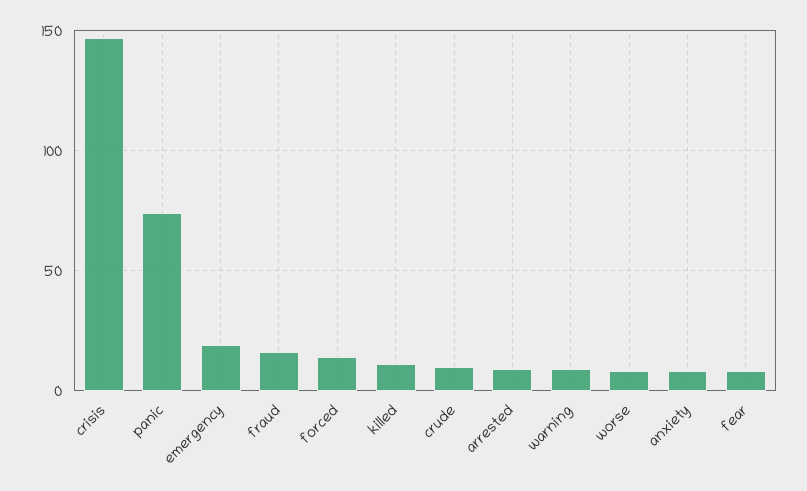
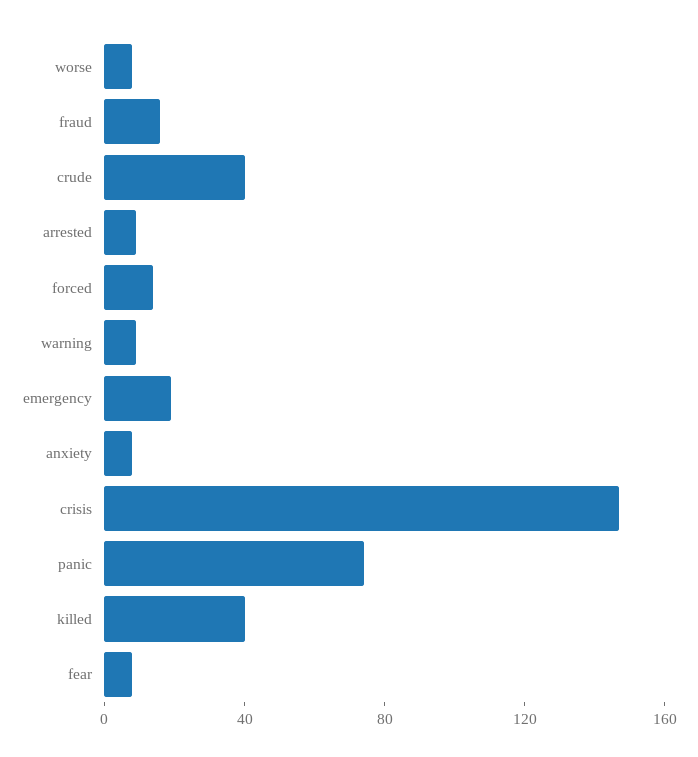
  {
    "crisis": 145,
    "panic": 75,
    "emergency": 20,
    "fraud": 15,
    "forced": 15,
-   "killed": 10,
+   "killed": 40,
-   "crude": 10,
+   "crude": 40,
    "arrested": 10,
    "warning": 10,
    "worse": 10,
    "anxiety": 10,
    "fear": 10
  }

